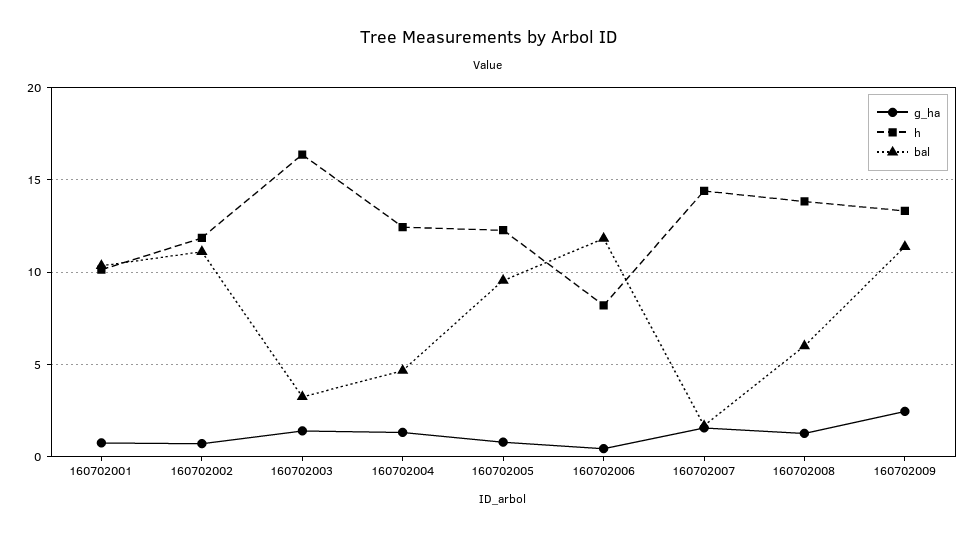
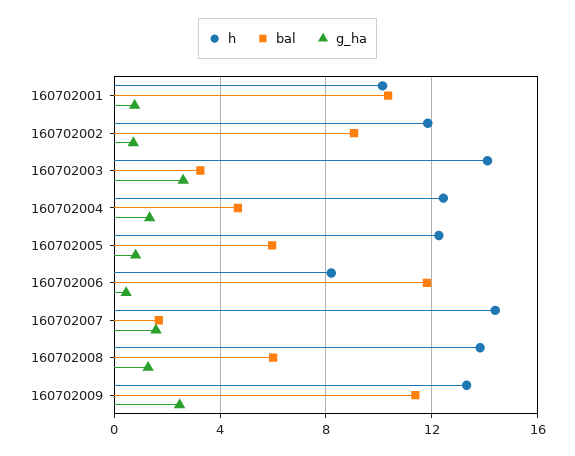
  {
    "g_ha": {
      "160702001": 1,
      "160702002": 0.5,
-     "160702003": 1.5,
+     "160702003": 2.5,
      "160702004": 1.5,
      "160702005": 1,
      "160702006": 0.5,
      "160702007": 1.5,
      "160702008": 1.5,
      "160702009": 2.5
    },
    "h": {
      "160702001": 10,
      "160702002": 12,
-     "160702003": 16.5,
+     "160702003": 14,
      "160702004": 12.5,
      "160702005": 12.5,
      "160702006": 8,
      "160702007": 14.5,
      "160702008": 14,
      "160702009": 13.5
    },
    "bal": {
      "160702001": 10.5,
-     "160702002": 11,
+     "160702002": 9,
      "160702003": 3.5,
      "160702004": 4.5,
-     "160702005": 9.5,
+     "160702005": 6,
      "160702006": 12,
      "160702007": 1.5,
      "160702008": 6,
      "160702009": 11.5
    }
  }

